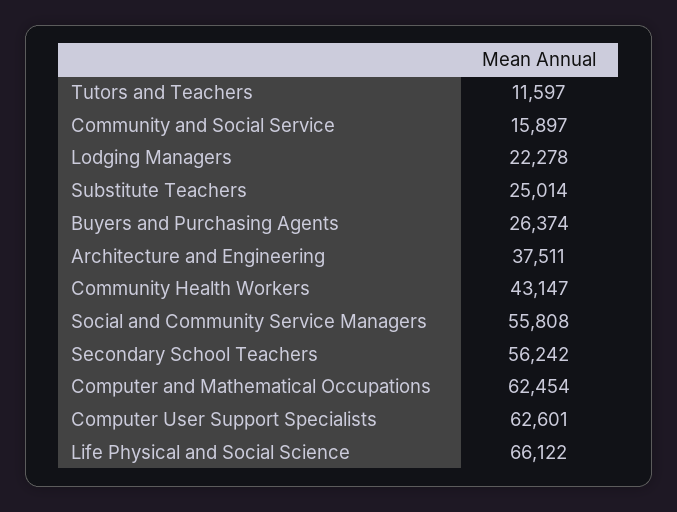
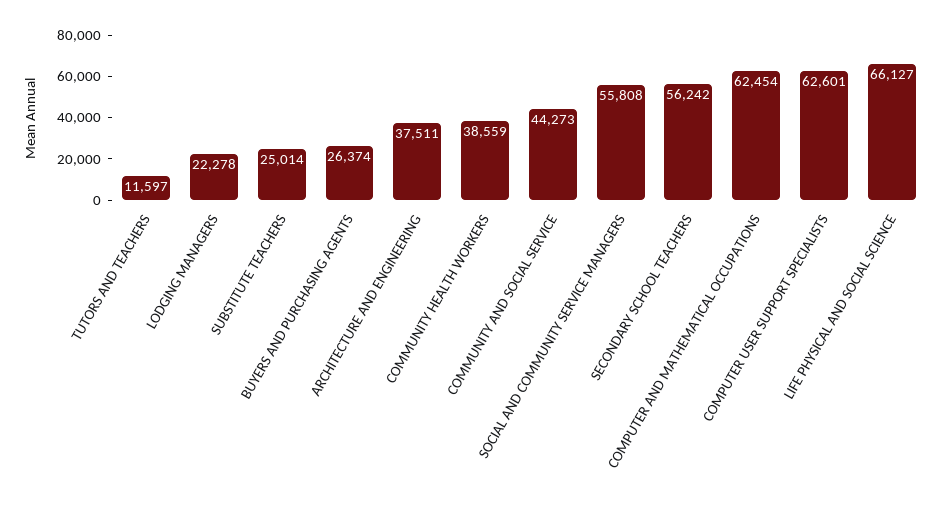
  {
    "Tutors and Teachers": 11597,
-   "Community and Social Service": 15897,
+   "Community and Social Service": 44273,
    "Lodging Managers": 22278,
    "Substitute Teachers": 25014,
    "Buyers and Purchasing Agents": 26374,
    "Architecture and Engineering": 37511,
-   "Community Health Workers": 43147,
+   "Community Health Workers": 38559,
    "Social and Community Service Managers": 55808,
    "Secondary School Teachers": 56242,
    "Computer and Mathematical Occupations": 62454,
    "Computer User Support Specialists": 62601,
-   "Life Physical and Social Science": 66122
+   "Life Physical and Social Science": 66127
  }

